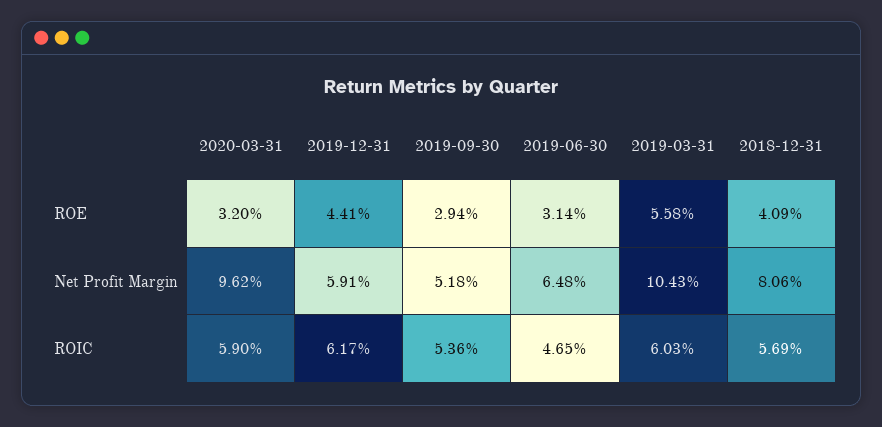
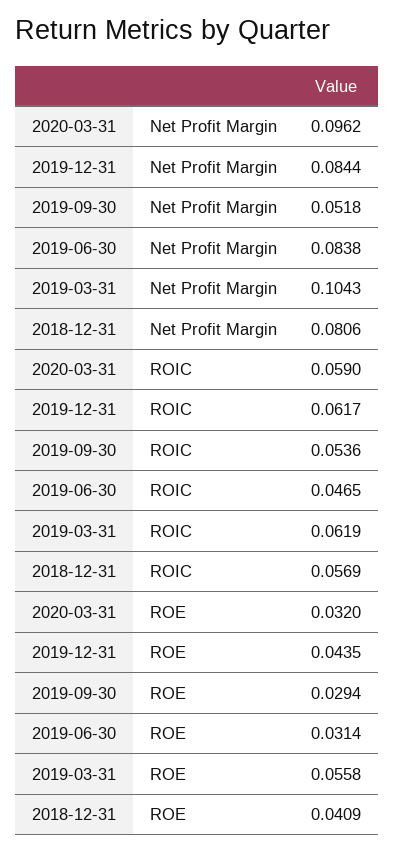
  {
    "2020-03-31": {
      "ROE": 0.032,
      "Net Profit Margin": 0.0962,
      "ROIC": 0.059
    },
    "2019-12-31": {
-     "ROE": 0.0441,
+     "ROE": 0.0435,
-     "Net Profit Margin": 0.0591,
+     "Net Profit Margin": 0.0844,
      "ROIC": 0.0617
    },
    "2019-09-30": {
      "ROE": 0.0294,
      "Net Profit Margin": 0.0518,
      "ROIC": 0.0536
    },
    "2019-06-30": {
      "ROE": 0.0314,
-     "Net Profit Margin": 0.0648,
+     "Net Profit Margin": 0.0838,
      "ROIC": 0.0465
    },
    "2019-03-31": {
      "ROE": 0.0558,
      "Net Profit Margin": 0.1043,
-     "ROIC": 0.0603
+     "ROIC": 0.0619
    },
    "2018-12-31": {
      "ROE": 0.0409,
      "Net Profit Margin": 0.0806,
      "ROIC": 0.0569
    }
  }

